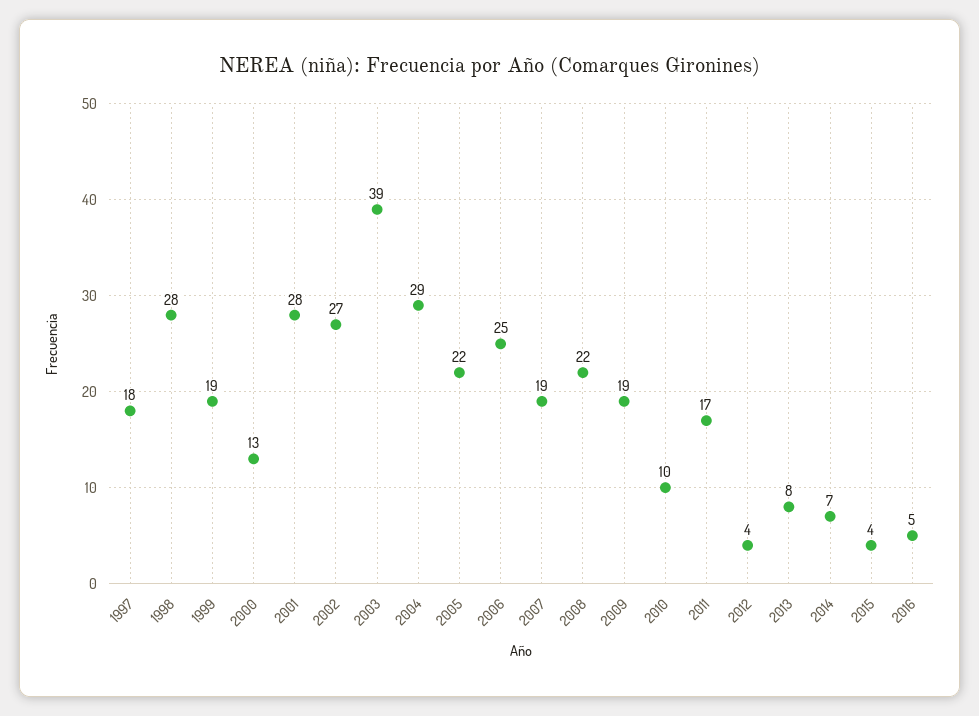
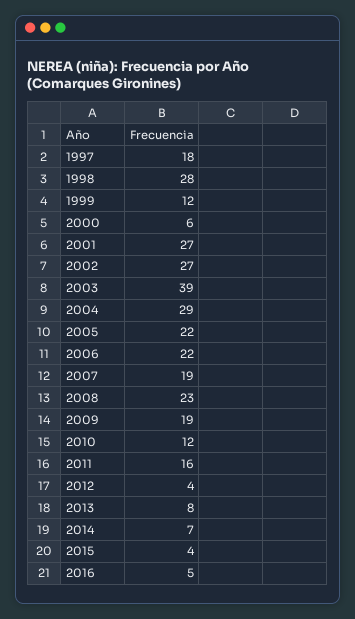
  {
    "1997": 18,
    "1998": 28,
-   "1999": 19,
+   "1999": 12,
-   "2000": 13,
+   "2000": 6,
-   "2001": 28,
+   "2001": 27,
    "2002": 27,
    "2003": 39,
    "2004": 29,
    "2005": 22,
-   "2006": 25,
+   "2006": 22,
    "2007": 19,
-   "2008": 22,
+   "2008": 23,
    "2009": 19,
-   "2010": 10,
+   "2010": 12,
-   "2011": 17,
+   "2011": 16,
    "2012": 4,
    "2013": 8,
    "2014": 7,
    "2015": 4,
    "2016": 5
  }

